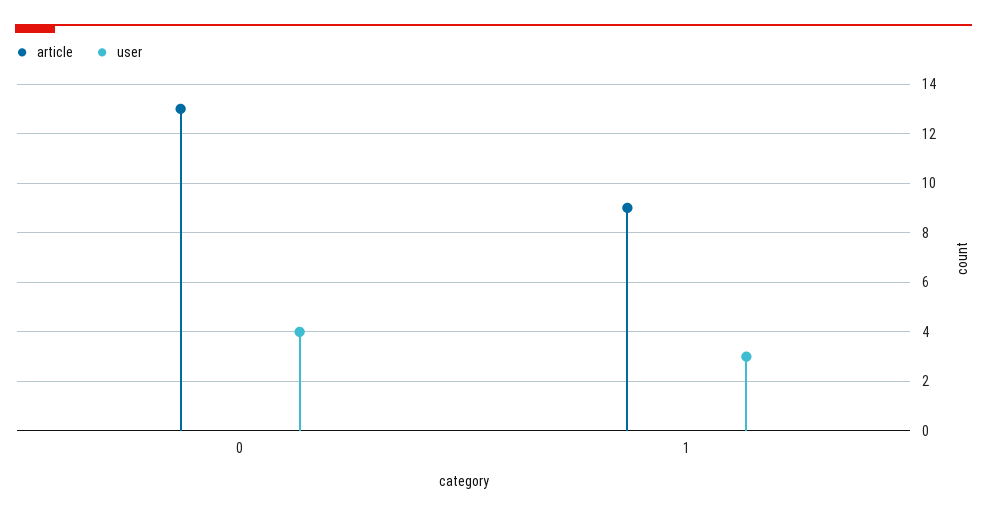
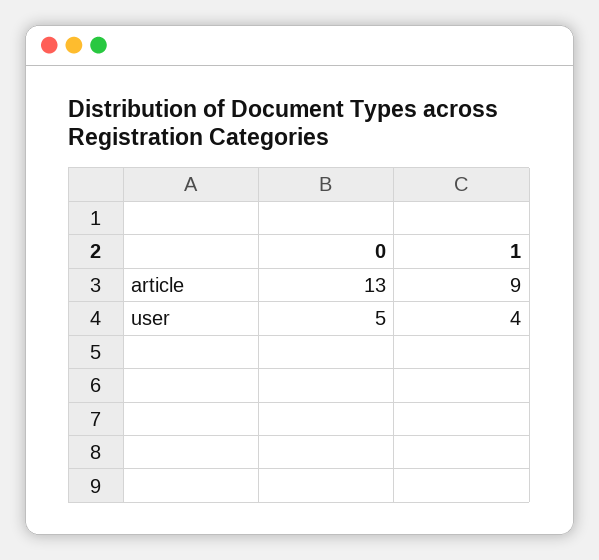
  {
    "article": {
      "0": 13,
      "1": 9
    },
    "user": {
-     "0": 4,
+     "0": 5,
-     "1": 3
+     "1": 4
    }
  }

